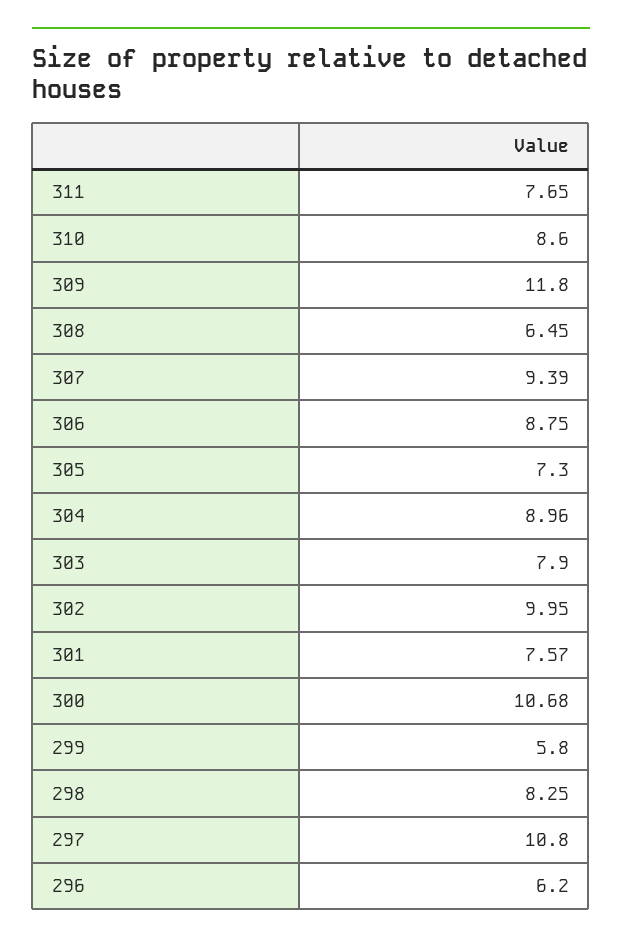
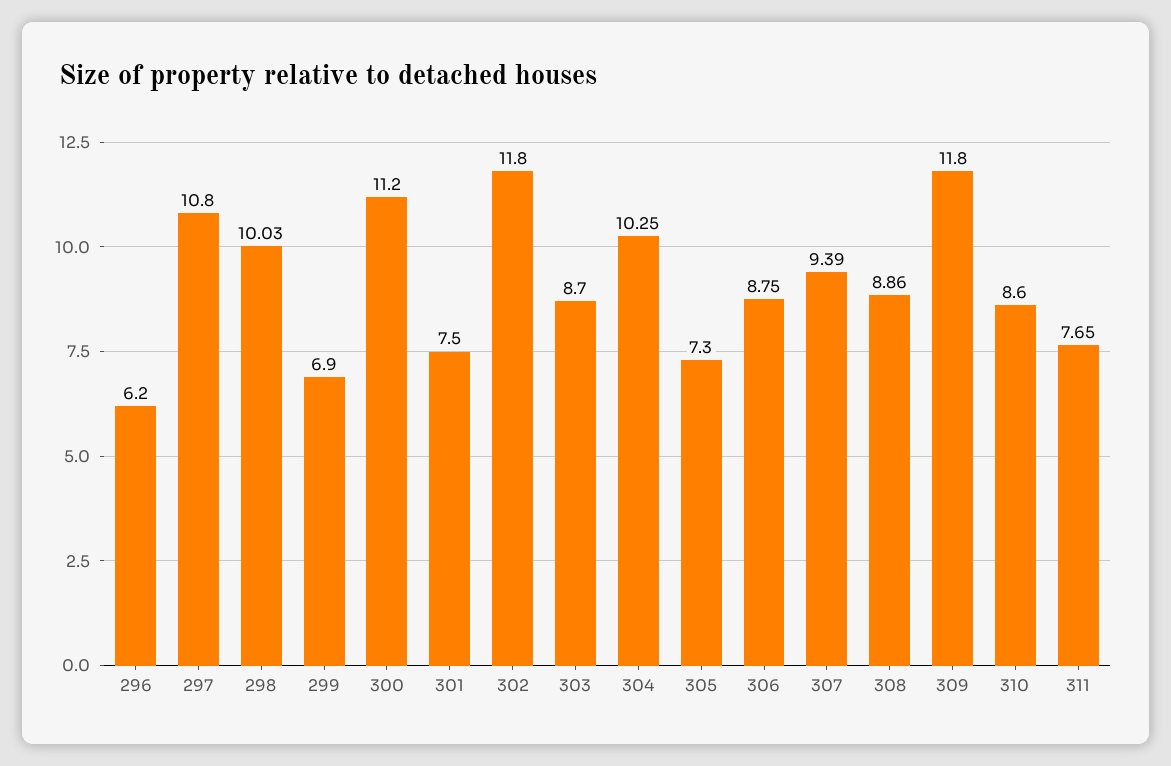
  {
    "311": 7.65,
    "310": 8.6,
    "309": 11.8,
-   "308": 6.45,
+   "308": 8.86,
    "307": 9.39,
    "306": 8.75,
    "305": 7.3,
-   "304": 8.96,
+   "304": 10.25,
-   "303": 7.9,
+   "303": 8.7,
-   "302": 9.95,
+   "302": 11.8,
-   "301": 7.57,
+   "301": 7.5,
-   "300": 10.68,
+   "300": 11.2,
-   "299": 5.8,
+   "299": 6.9,
-   "298": 8.25,
+   "298": 10.03,
    "297": 10.8,
    "296": 6.2
  }

